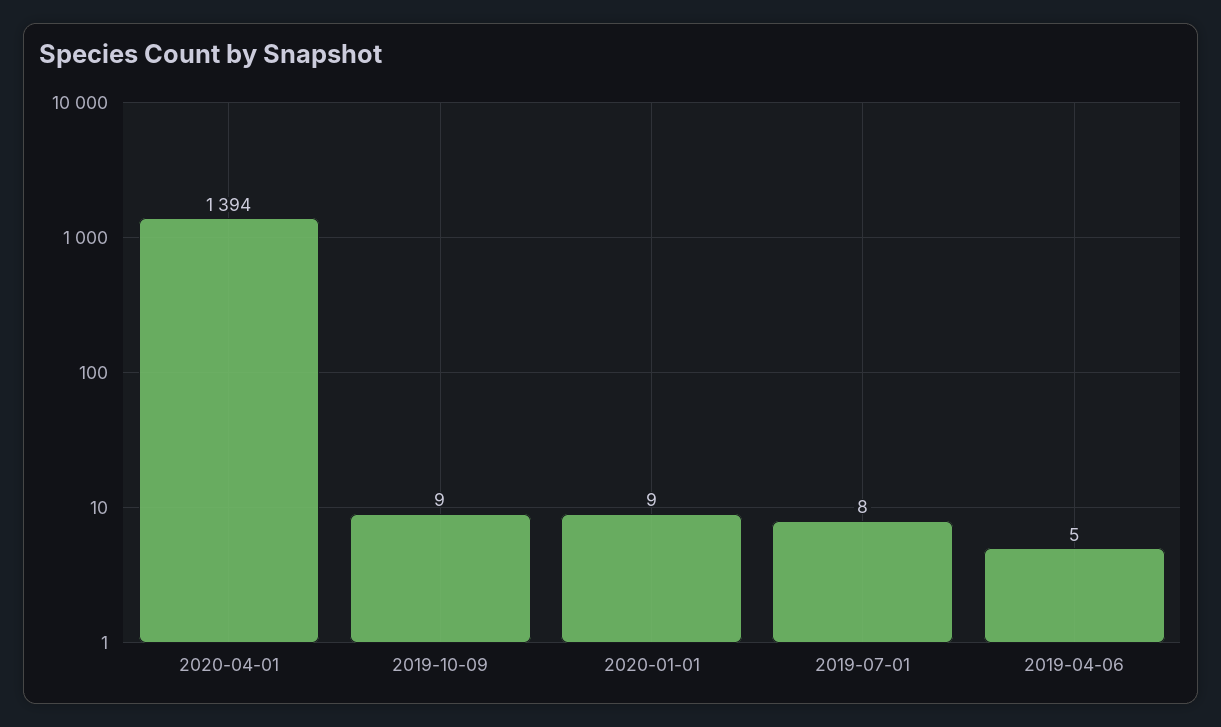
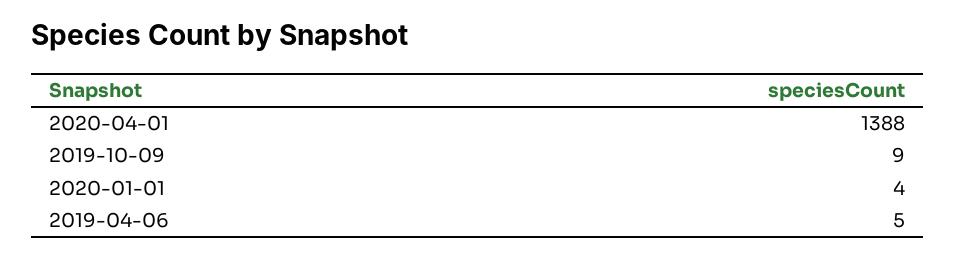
  {
-   "2020-04-01": 1394,
+   "2020-04-01": 1388,
    "2019-10-09": 9,
-   "2020-01-01": 9,
+   "2020-01-01": 4,
-   "2019-07-01": 8,
    "2019-04-06": 5
  }

